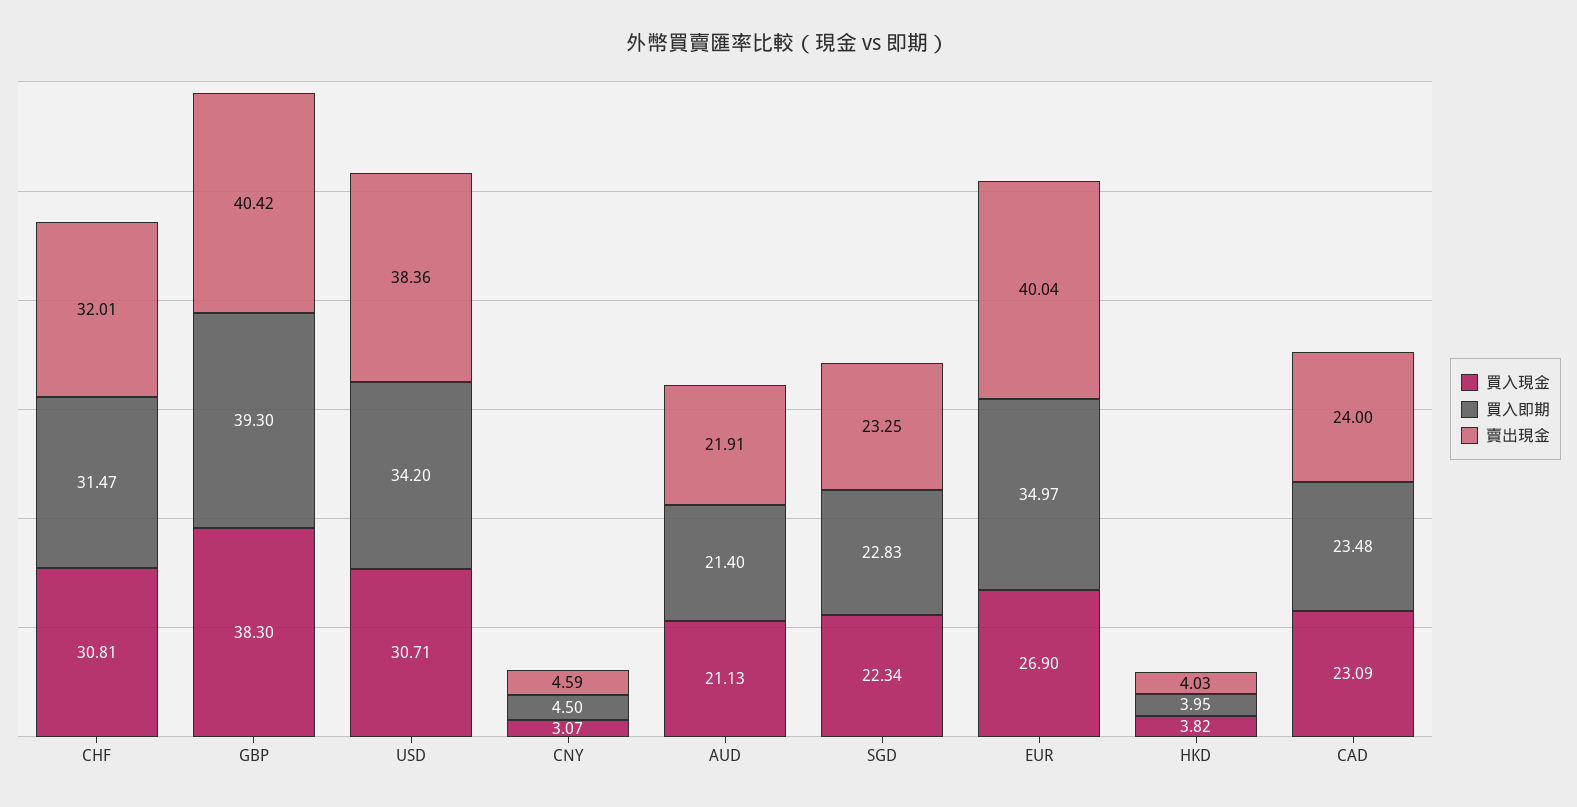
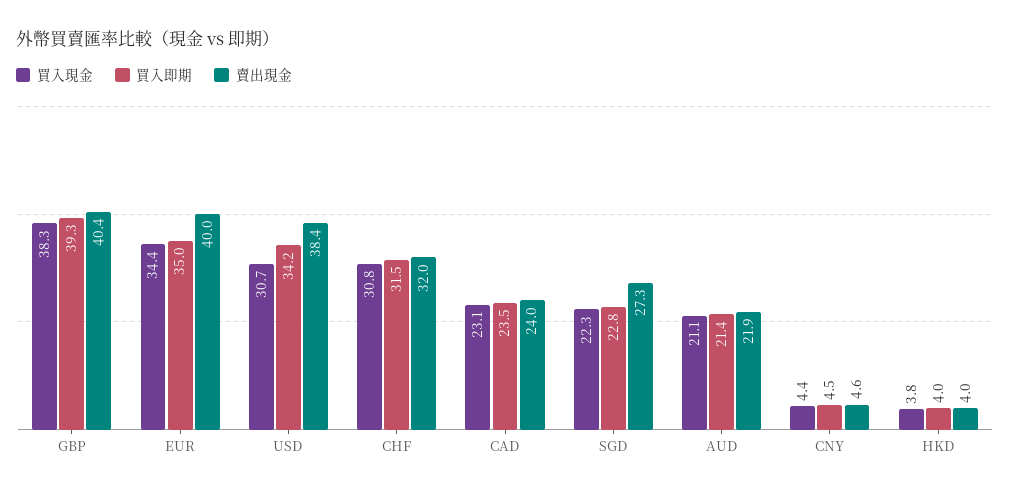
  {
    "買入現金": {
      "CHF": 30.81,
      "GBP": 38.3,
      "USD": 30.71,
-     "CNY": 3.07,
+     "CNY": 4.4,
      "AUD": 21.13,
      "SGD": 22.34,
-     "EUR": 26.9,
+     "EUR": 34.4,
      "HKD": 3.82,
      "CAD": 23.09
    },
    "買入即期": {
      "CHF": 31.47,
      "GBP": 39.3,
      "USD": 34.2,
      "CNY": 4.5,
      "AUD": 21.4,
      "SGD": 22.83,
      "EUR": 34.97,
      "HKD": 3.95,
      "CAD": 23.48
    },
    "賣出現金": {
      "CHF": 32.01,
      "GBP": 40.42,
      "USD": 38.36,
      "CNY": 4.59,
      "AUD": 21.91,
-     "SGD": 23.25,
+     "SGD": 27.3,
      "EUR": 40.04,
      "HKD": 4.03,
      "CAD": 24
    }
  }

